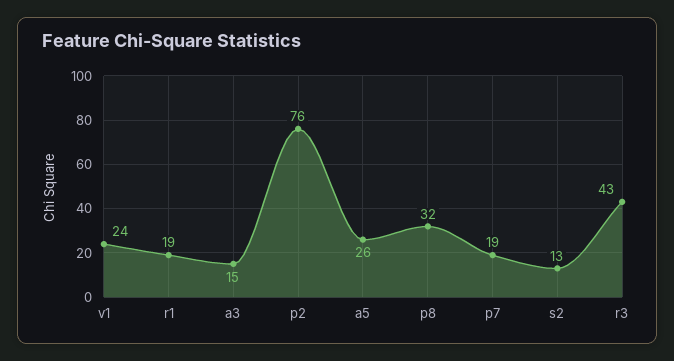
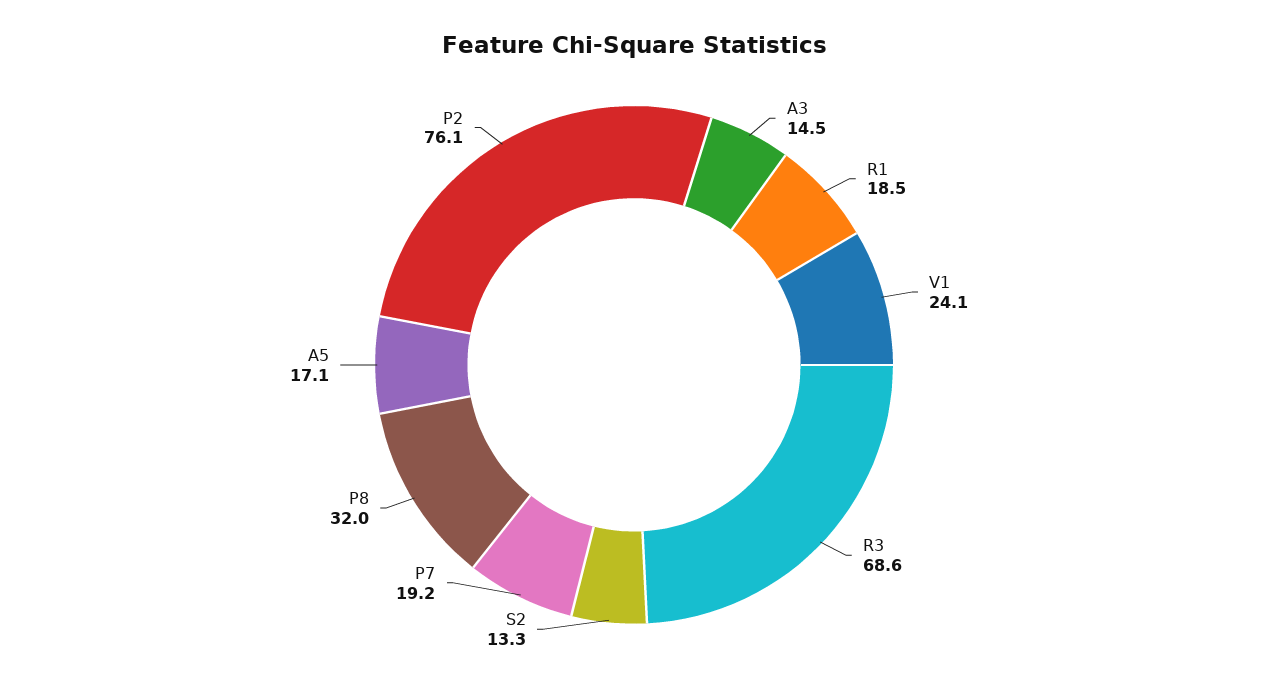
  {
    "v1": 24.1,
    "r1": 18.5,
    "a3": 14.5,
    "p2": 76.1,
-   "a5": 26,
+   "a5": 17.1,
    "p8": 32,
    "p7": 19.2,
    "s2": 13.3,
-   "r3": 43
+   "r3": 68.6
  }

